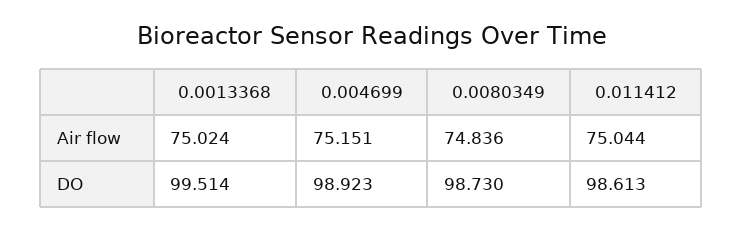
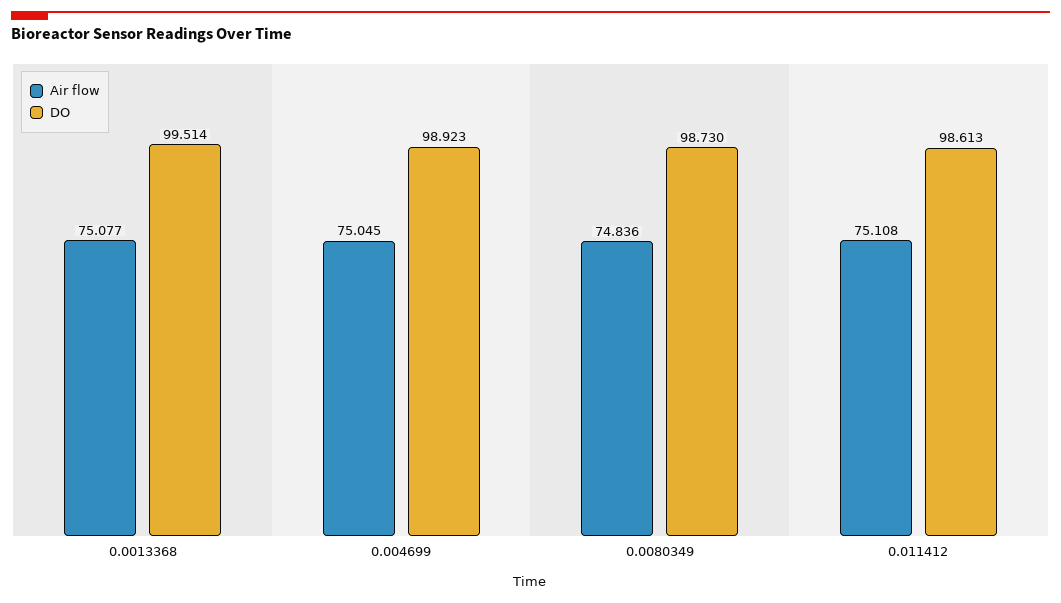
  {
    "Air flow": {
-     "0.0013368": 75.024,
+     "0.0013368": 75.077,
-     "0.004699": 75.151,
+     "0.004699": 75.045,
      "0.0080349": 74.836,
-     "0.011412": 75.044
+     "0.011412": 75.108
    },
    "DO": {
      "0.0013368": 99.514,
      "0.004699": 98.923,
      "0.0080349": 98.73,
      "0.011412": 98.613
    }
  }

